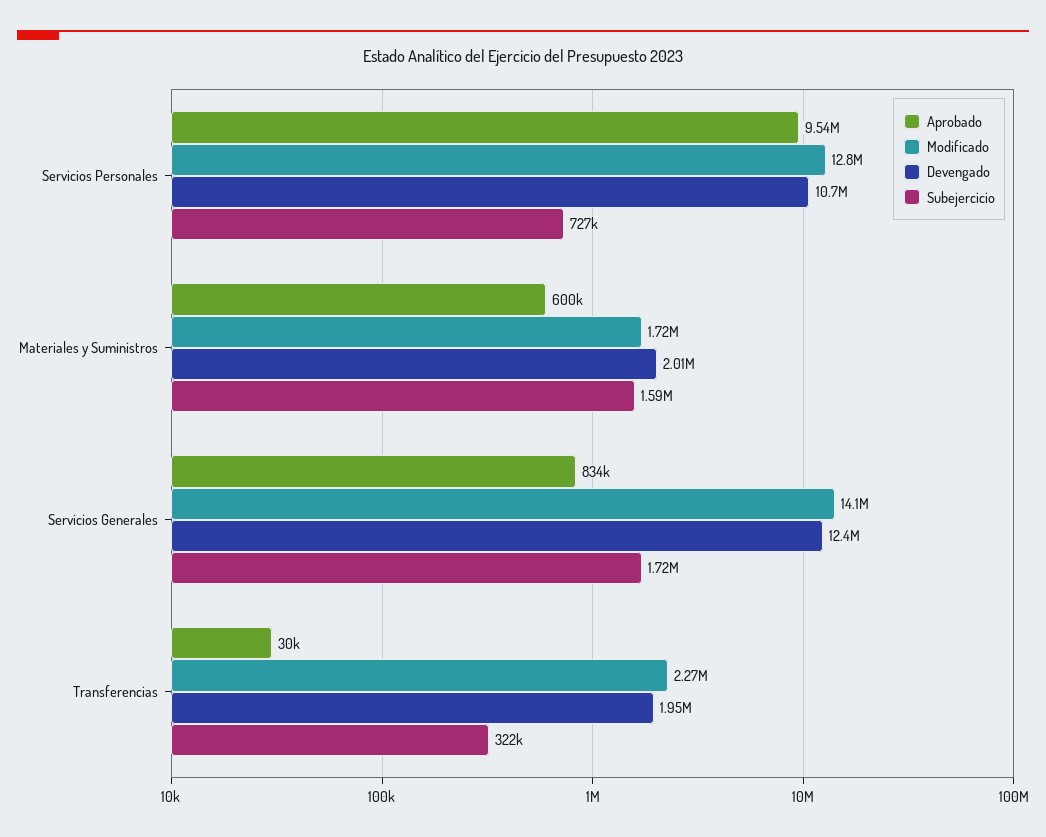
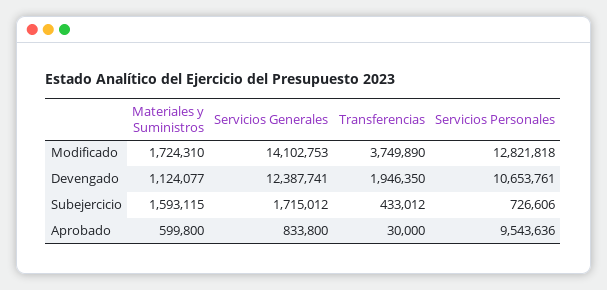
  {
    "Aprobado": {
      "Servicios Personales": 9543636,
      "Materiales y Suministros": 599800,
      "Servicios Generales": 833800,
      "Transferencias": 30000
    },
    "Modificado": {
      "Servicios Personales": 12821818,
      "Materiales y Suministros": 1724310,
      "Servicios Generales": 14102753,
-     "Transferencias": 2270000
+     "Transferencias": 3749890
    },
    "Devengado": {
      "Servicios Personales": 10653761,
-     "Materiales y Suministros": 2010000,
+     "Materiales y Suministros": 1124077,
      "Servicios Generales": 12387741,
      "Transferencias": 1946350
    },
    "Subejercicio": {
      "Servicios Personales": 726606,
      "Materiales y Suministros": 1593115,
      "Servicios Generales": 1715012,
-     "Transferencias": 322000
+     "Transferencias": 433012
    }
  }

